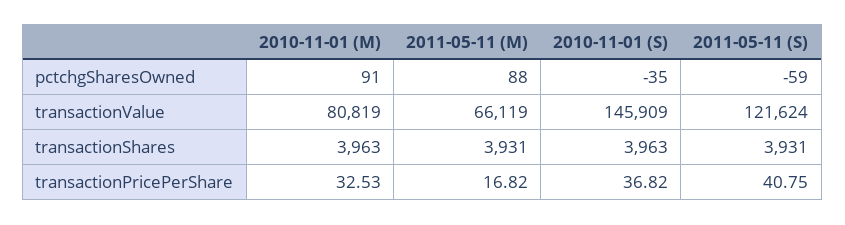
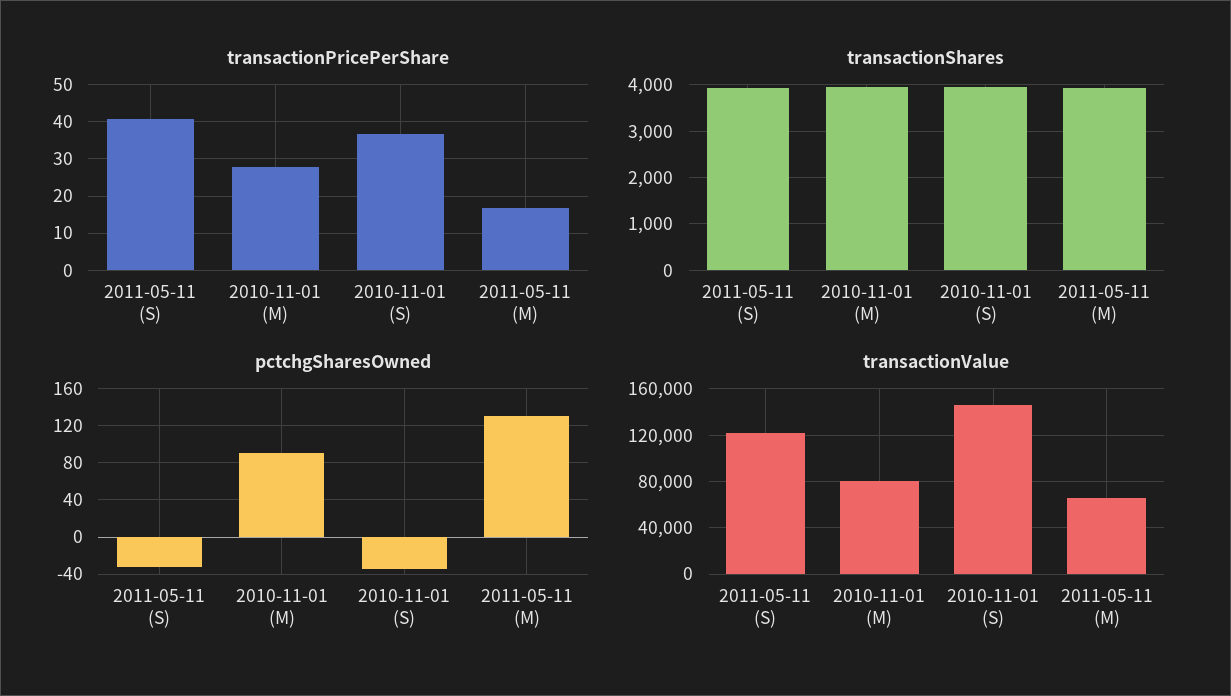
  {
    "pctchgSharesOwned": {
      "2010-11-01 (M)": 91,
-     "2011-05-11 (M)": 88,
+     "2011-05-11 (M)": 130,
      "2010-11-01 (S)": -35,
-     "2011-05-11 (S)": -59
+     "2011-05-11 (S)": -30
    },
    "transactionValue": {
      "2010-11-01 (M)": 80819,
      "2011-05-11 (M)": 66119,
      "2010-11-01 (S)": 145909,
      "2011-05-11 (S)": 121624
    },
    "transactionShares": {
      "2010-11-01 (M)": 3963,
      "2011-05-11 (M)": 3931,
      "2010-11-01 (S)": 3963,
      "2011-05-11 (S)": 3931
    },
    "transactionPricePerShare": {
-     "2010-11-01 (M)": 32.53,
+     "2010-11-01 (M)": 28,
      "2011-05-11 (M)": 16.82,
      "2010-11-01 (S)": 36.82,
      "2011-05-11 (S)": 40.75
    }
  }

